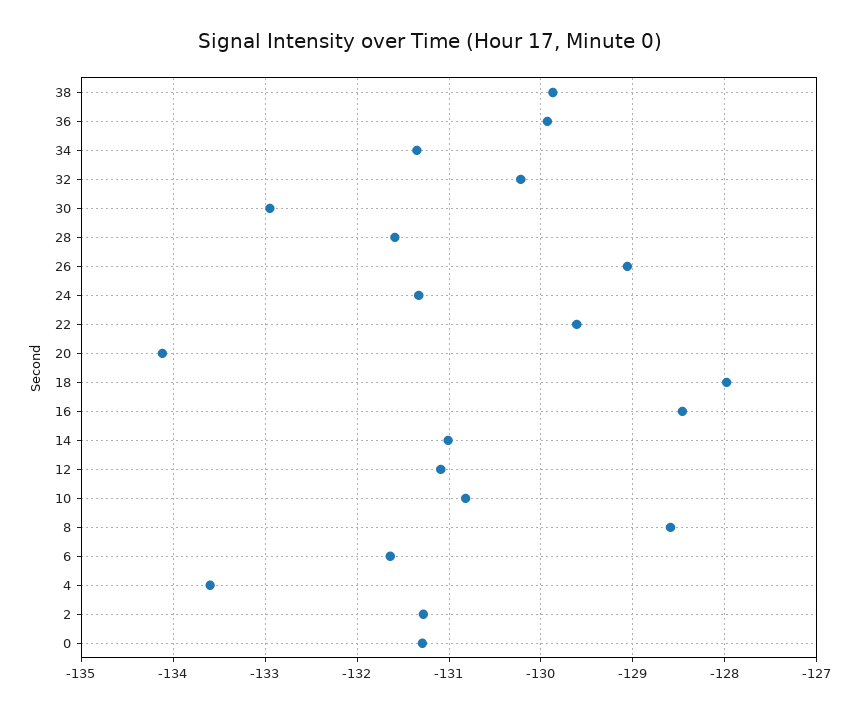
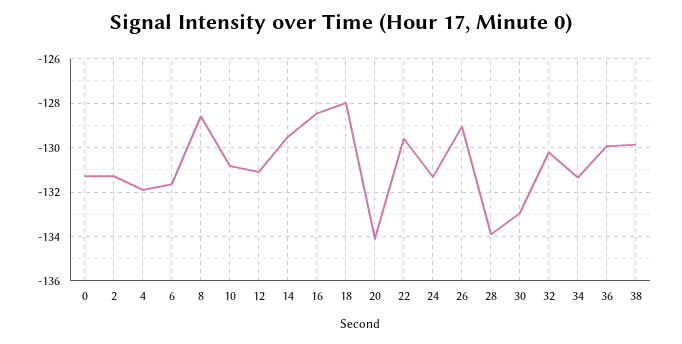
  {
    "38": -129.9,
    "36": -129.9,
    "34": -131.4,
    "32": -130.2,
    "30": -133,
-   "28": -131.6,
+   "28": -134,
    "26": -129.1,
    "24": -131.3,
    "22": -129.6,
    "20": -134.1,
    "18": -128,
    "16": -128.5,
-   "14": -131,
+   "14": -129.5,
    "12": -131.1,
    "10": -130.8,
    "8": -128.6,
    "6": -131.6,
-   "4": -133.6,
+   "4": -132,
    "2": -131.3,
    "0": -131.3
  }

